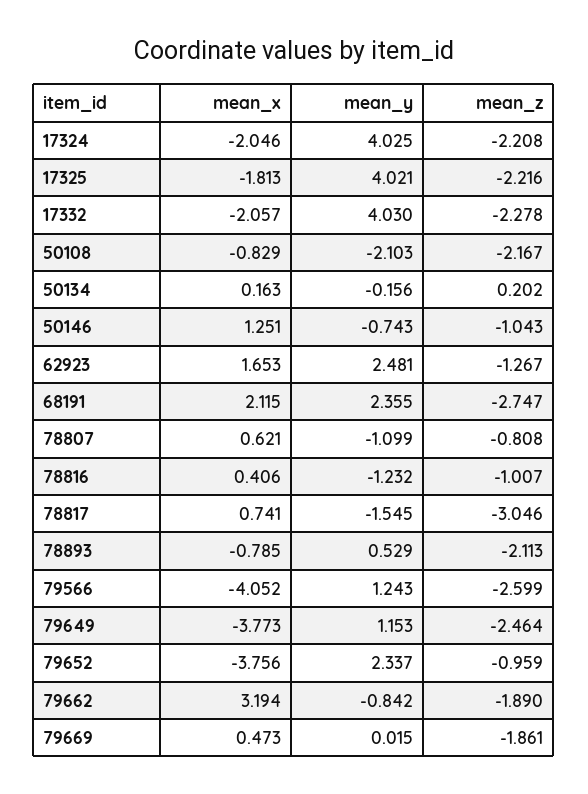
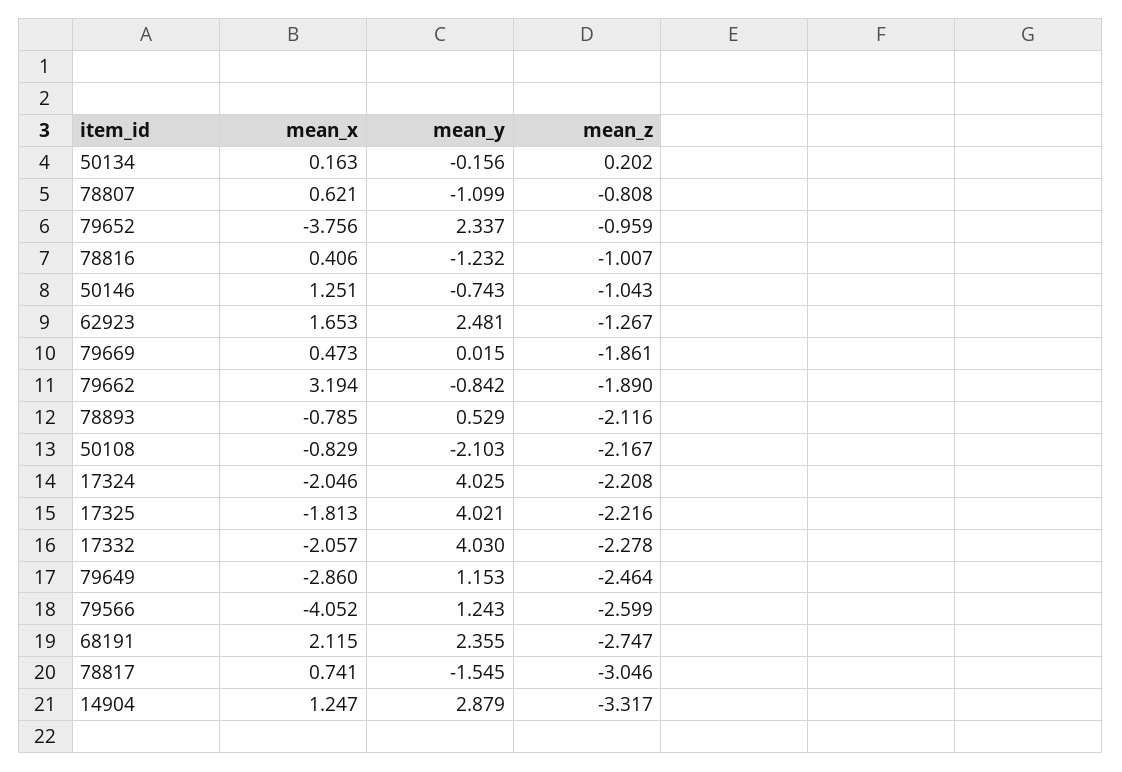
  {
    "mean_x": {
      "17324": -2.046,
      "17325": -1.813,
      "17332": -2.057,
      "50108": -0.829,
      "50134": 0.163,
      "50146": 1.251,
      "62923": 1.653,
      "68191": 2.115,
      "78807": 0.621,
      "78816": 0.406,
      "78817": 0.741,
      "78893": -0.785,
      "79566": -4.052,
-     "79649": -3.773,
+     "79649": -2.86,
      "79652": -3.756,
      "79662": 3.194,
-     "79669": 0.473
+     "79669": 0.473,
+     "14904": 1.247
    },
    "mean_y": {
      "17324": 4.025,
      "17325": 4.021,
      "17332": 4.03,
      "50108": -2.103,
      "50134": -0.156,
      "50146": -0.743,
      "62923": 2.481,
      "68191": 2.355,
      "78807": -1.099,
      "78816": -1.232,
      "78817": -1.545,
      "78893": 0.529,
      "79566": 1.243,
      "79649": 1.153,
      "79652": 2.337,
      "79662": -0.842,
-     "79669": 0.015
+     "79669": 0.015,
+     "14904": 2.879
    },
    "mean_z": {
      "17324": -2.208,
      "17325": -2.216,
      "17332": -2.278,
      "50108": -2.167,
      "50134": 0.202,
      "50146": -1.043,
      "62923": -1.267,
      "68191": -2.747,
      "78807": -0.808,
      "78816": -1.007,
      "78817": -3.046,
-     "78893": -2.113,
+     "78893": -2.116,
      "79566": -2.599,
      "79649": -2.464,
      "79652": -0.959,
      "79662": -1.89,
-     "79669": -1.861
+     "79669": -1.861,
+     "14904": -3.317
    }
  }

